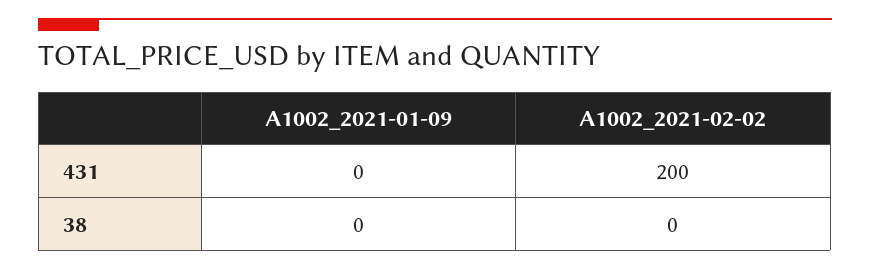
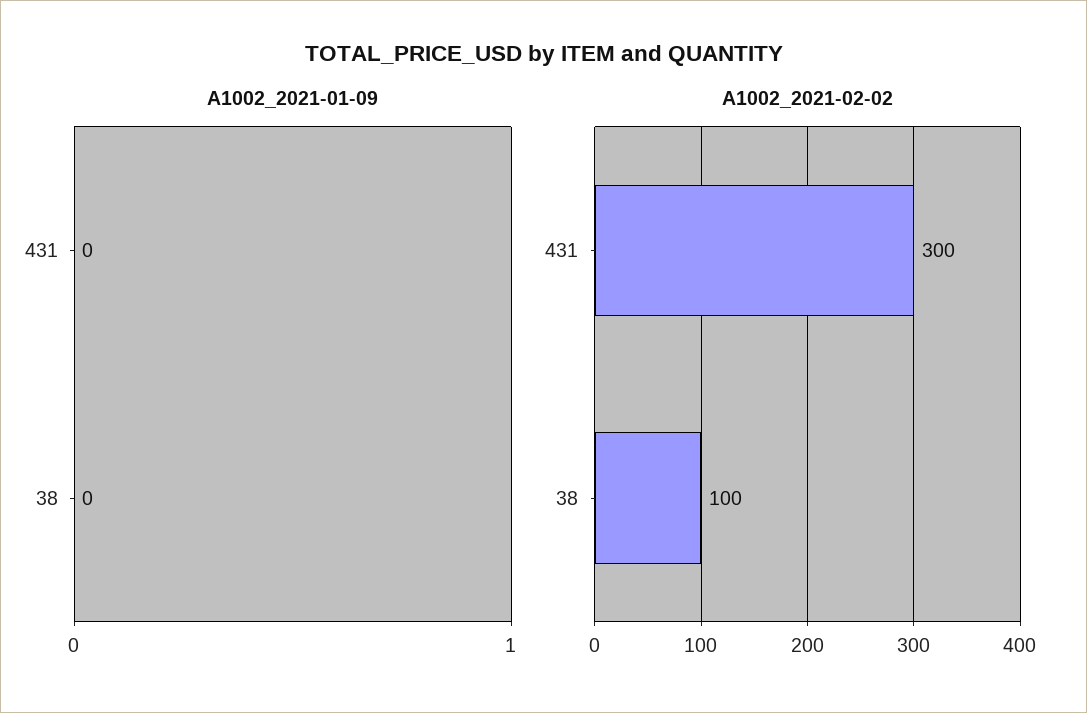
  {
    "A1002_2021-01-09": {
      "431": 0,
      "38": 0
    },
    "A1002_2021-02-02": {
-     "431": 200,
+     "431": 300,
-     "38": 0
+     "38": 100
    }
  }

